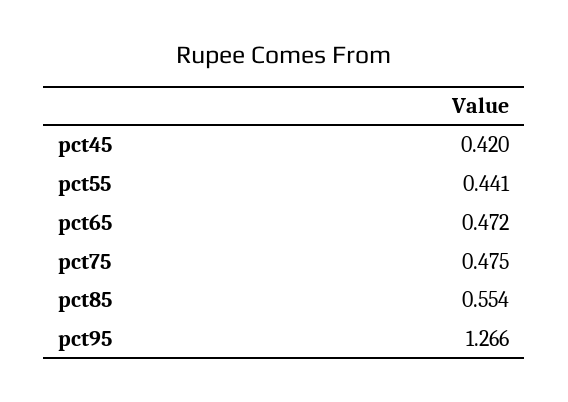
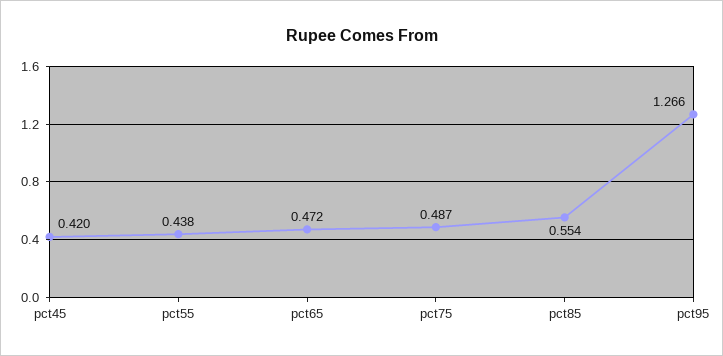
  {
    "pct45": 0.42,
-   "pct55": 0.441,
+   "pct55": 0.438,
    "pct65": 0.472,
-   "pct75": 0.475,
+   "pct75": 0.487,
    "pct85": 0.554,
    "pct95": 1.266
  }

